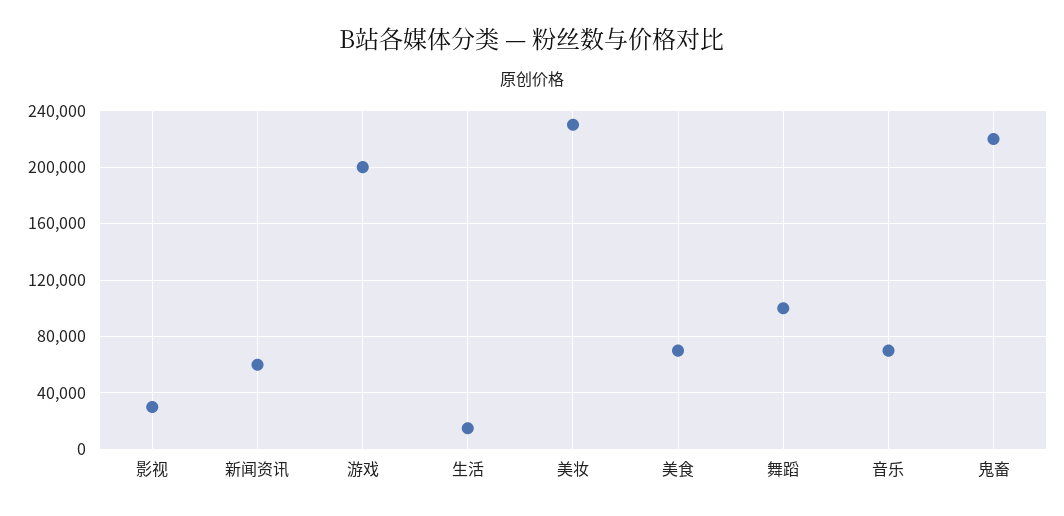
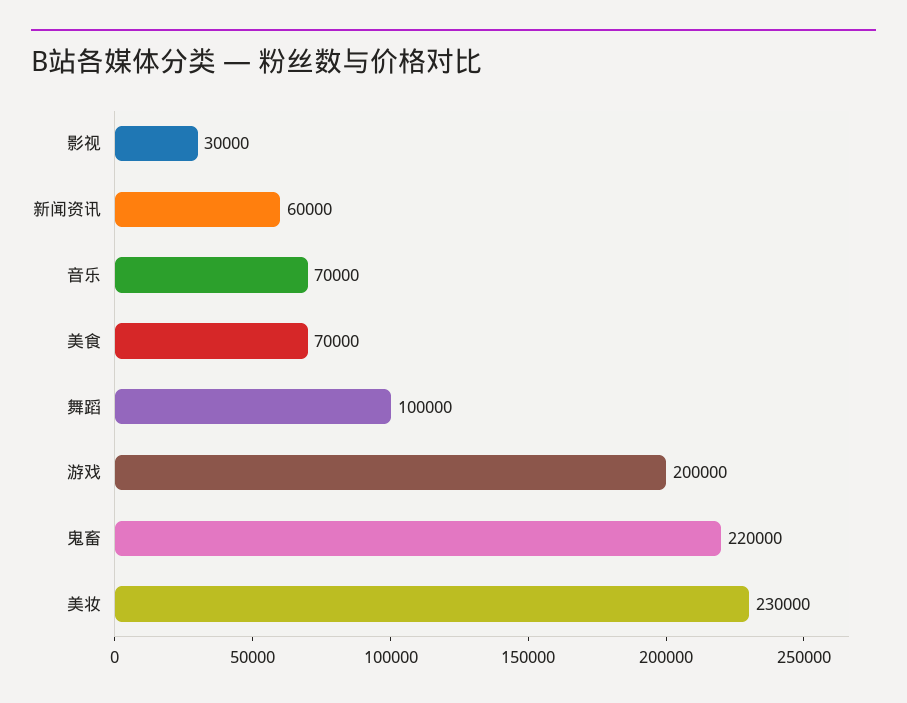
  {
    "影视": 30000,
    "新闻资讯": 60000,
    "游戏": 200000,
-   "生活": 15000,
    "美妆": 230000,
    "美食": 70000,
    "舞蹈": 100000,
    "音乐": 70000,
    "鬼畜": 220000
  }

